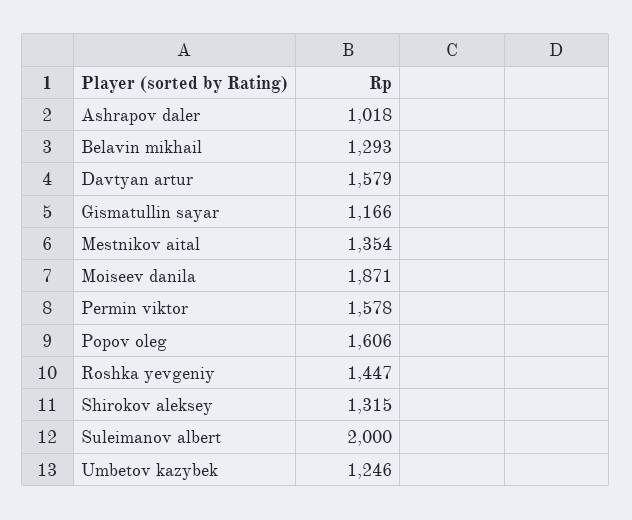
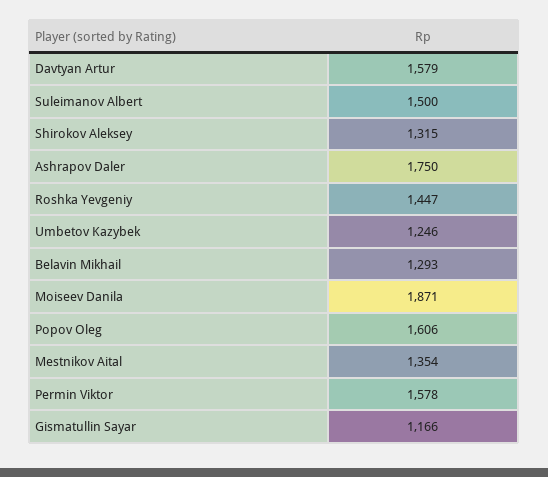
  {
-   "Ashrapov daler": 1018,
+   "Ashrapov daler": 1750,
    "Belavin mikhail": 1293,
    "Davtyan artur": 1579,
    "Gismatullin sayar": 1166,
    "Mestnikov aital": 1354,
    "Moiseev danila": 1871,
    "Permin viktor": 1578,
    "Popov oleg": 1606,
    "Roshka yevgeniy": 1447,
    "Shirokov aleksey": 1315,
-   "Suleimanov albert": 2000,
+   "Suleimanov albert": 1500,
    "Umbetov kazybek": 1246
  }

